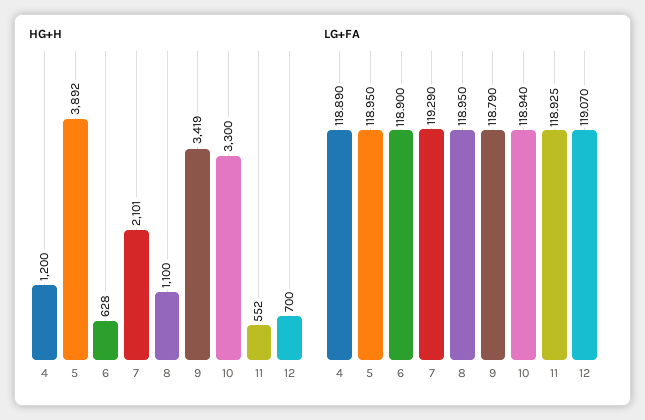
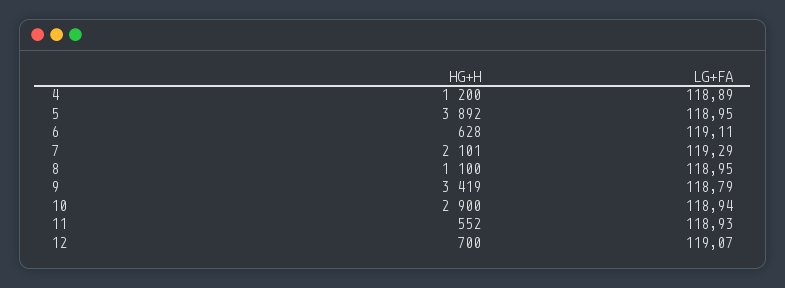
  {
    "HG+H": {
      "4": 1200,
      "5": 3892,
      "6": 628,
      "7": 2101,
      "8": 1100,
      "9": 3419,
-     "10": 3300,
+     "10": 2900,
      "11": 552,
      "12": 700
    },
    "LG+FA": {
      "4": 118.89,
      "5": 118.95,
-     "6": 118.9,
+     "6": 119.11,
      "7": 119.29,
      "8": 118.95,
      "9": 118.79,
      "10": 118.94,
-     "11": 118.925,
+     "11": 118.93,
      "12": 119.07
    }
  }

